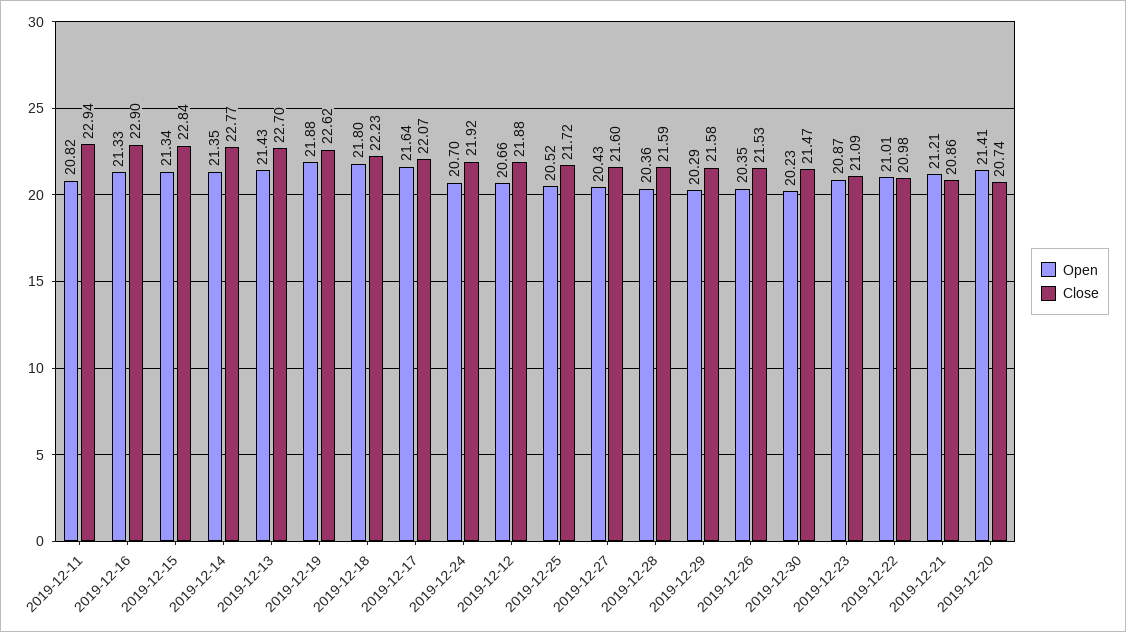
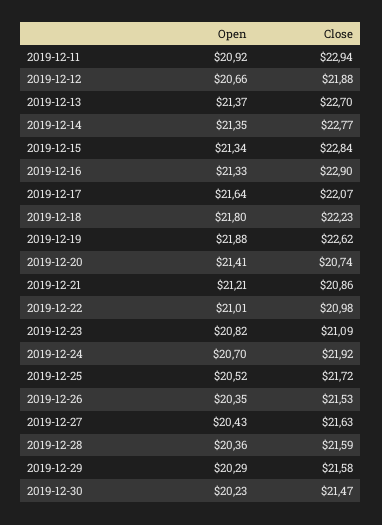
  {
    "Open": {
-     "2019-12-11": 20.82,
+     "2019-12-11": 20.92,
      "2019-12-16": 21.33,
      "2019-12-15": 21.34,
      "2019-12-14": 21.35,
-     "2019-12-13": 21.43,
+     "2019-12-13": 21.37,
      "2019-12-19": 21.88,
      "2019-12-18": 21.8,
      "2019-12-17": 21.64,
      "2019-12-24": 20.7,
      "2019-12-12": 20.66,
      "2019-12-25": 20.52,
      "2019-12-27": 20.43,
      "2019-12-28": 20.36,
      "2019-12-29": 20.29,
      "2019-12-26": 20.35,
      "2019-12-30": 20.23,
-     "2019-12-23": 20.87,
+     "2019-12-23": 20.82,
      "2019-12-22": 21.01,
      "2019-12-21": 21.21,
      "2019-12-20": 21.41
    },
    "Close": {
      "2019-12-11": 22.94,
      "2019-12-16": 22.9,
      "2019-12-15": 22.84,
      "2019-12-14": 22.77,
      "2019-12-13": 22.7,
      "2019-12-19": 22.62,
      "2019-12-18": 22.23,
      "2019-12-17": 22.07,
      "2019-12-24": 21.92,
      "2019-12-12": 21.88,
      "2019-12-25": 21.72,
-     "2019-12-27": 21.6,
+     "2019-12-27": 21.63,
      "2019-12-28": 21.59,
      "2019-12-29": 21.58,
      "2019-12-26": 21.53,
      "2019-12-30": 21.47,
      "2019-12-23": 21.09,
      "2019-12-22": 20.98,
      "2019-12-21": 20.86,
      "2019-12-20": 20.74
    }
  }

